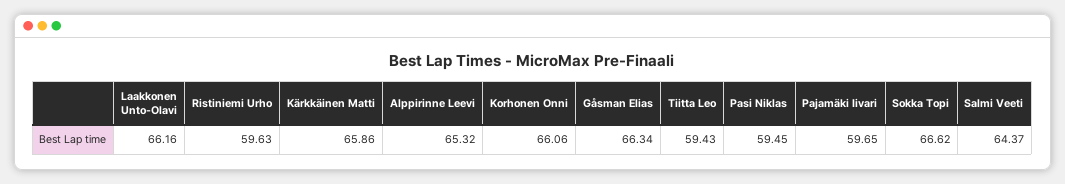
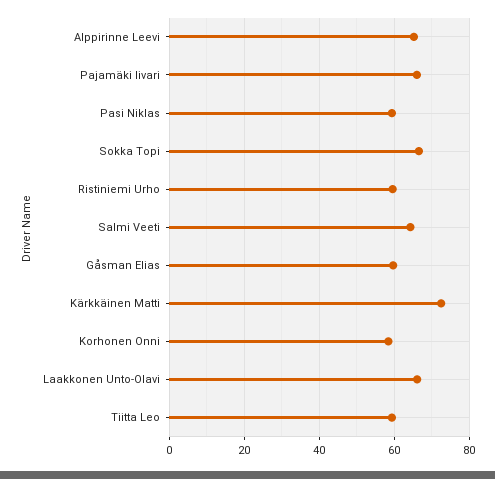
  {
    "Laakkonen Unto-Olavi": 66.16,
    "Ristiniemi Urho": 59.63,
-   "Kärkkäinen Matti": 65.86,
+   "Kärkkäinen Matti": 72,
    "Alppirinne Leevi": 65.32,
-   "Korhonen Onni": 66.06,
+   "Korhonen Onni": 58,
-   "Gåsman Elias": 66.34,
+   "Gåsman Elias": 60,
    "Tiitta Leo": 59.43,
    "Pasi Niklas": 59.45,
-   "Pajamäki Iivari": 59.65,
+   "Pajamäki Iivari": 66,
    "Sokka Topi": 66.62,
    "Salmi Veeti": 64.37
  }

